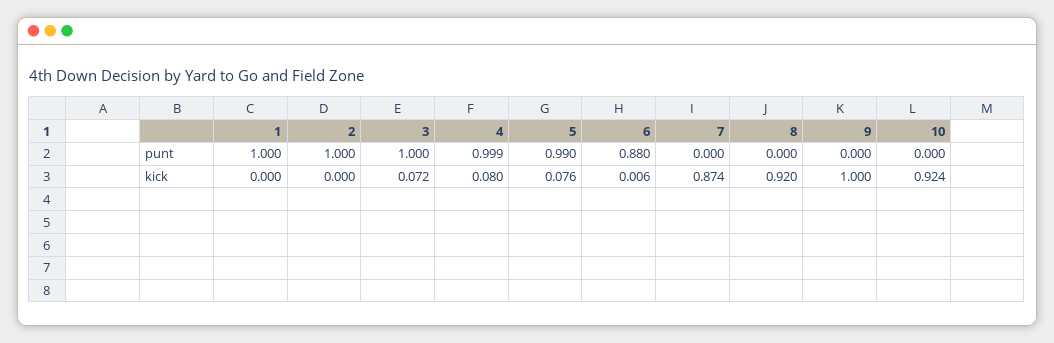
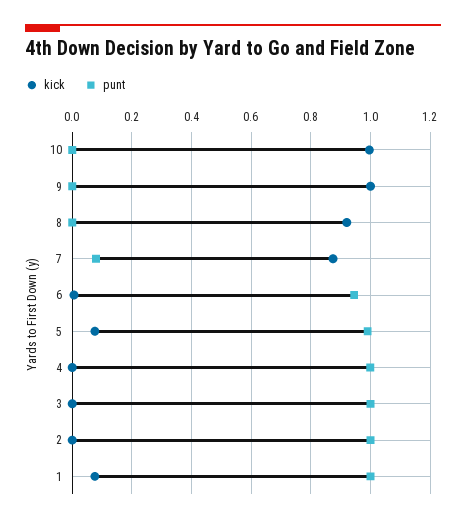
  {
    "punt": {
      "1": 1,
      "2": 1,
      "3": 1,
      "4": 0.999,
      "5": 0.99,
-     "6": 0.88,
+     "6": 0.95,
-     "7": 0,
+     "7": 0.075,
      "8": 0,
      "9": 0,
      "10": 0
    },
    "kick": {
-     "1": 0,
+     "1": 0.075,
      "2": 0,
-     "3": 0.072,
+     "3": 0,
-     "4": 0.08,
+     "4": 0,
      "5": 0.076,
      "6": 0.006,
      "7": 0.874,
      "8": 0.92,
      "9": 1,
-     "10": 0.924
+     "10": 1
    }
  }

